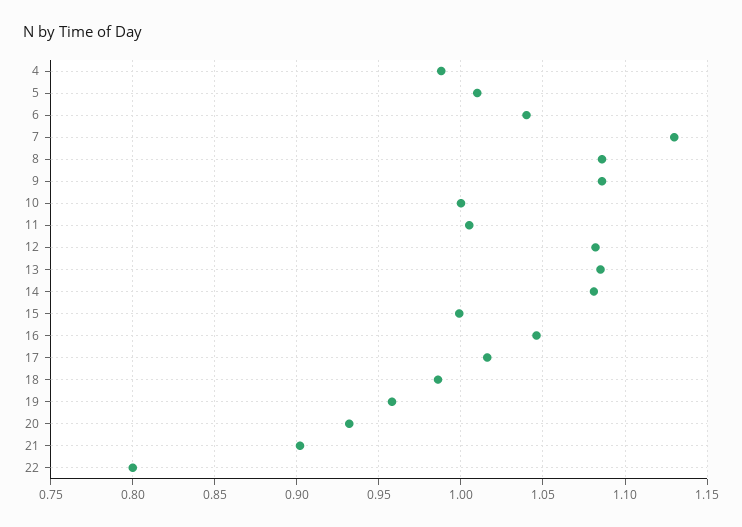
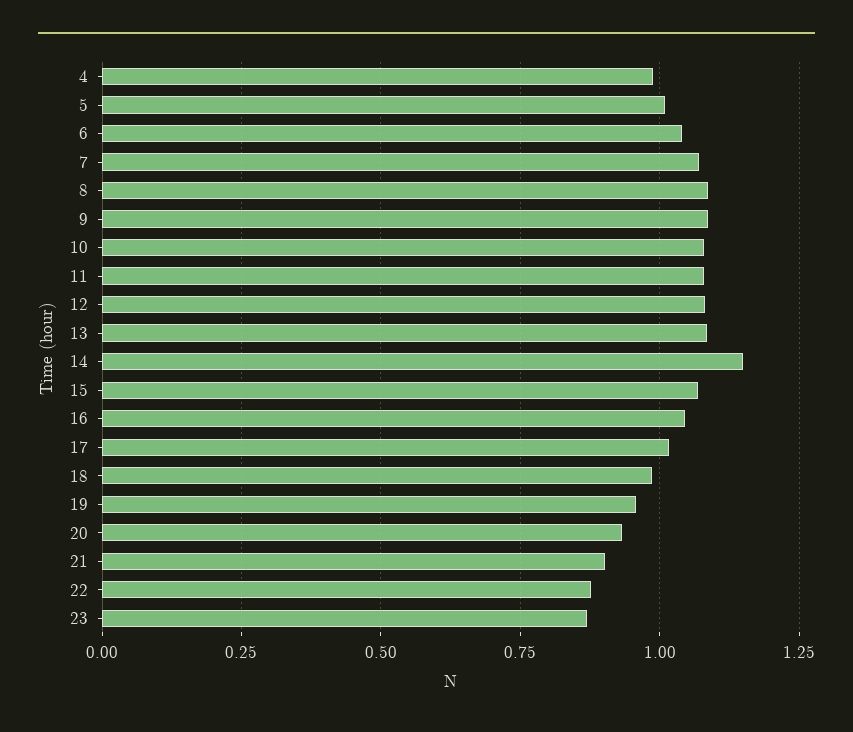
  {
    "4": 0.99,
    "5": 1.01,
    "6": 1.04,
-   "7": 1.13,
+   "7": 1.075,
    "8": 1.085,
    "9": 1.085,
-   "10": 1,
+   "10": 1.075,
-   "11": 1.005,
+   "11": 1.075,
    "12": 1.08,
    "13": 1.085,
-   "14": 1.08,
+   "14": 1.15,
-   "15": 1,
+   "15": 1.075,
    "16": 1.045,
    "17": 1.015,
    "18": 0.985,
    "19": 0.96,
    "20": 0.93,
    "21": 0.9,
-   "22": 0.8
+   "22": 0.875,
+   "23": 0.875
  }

